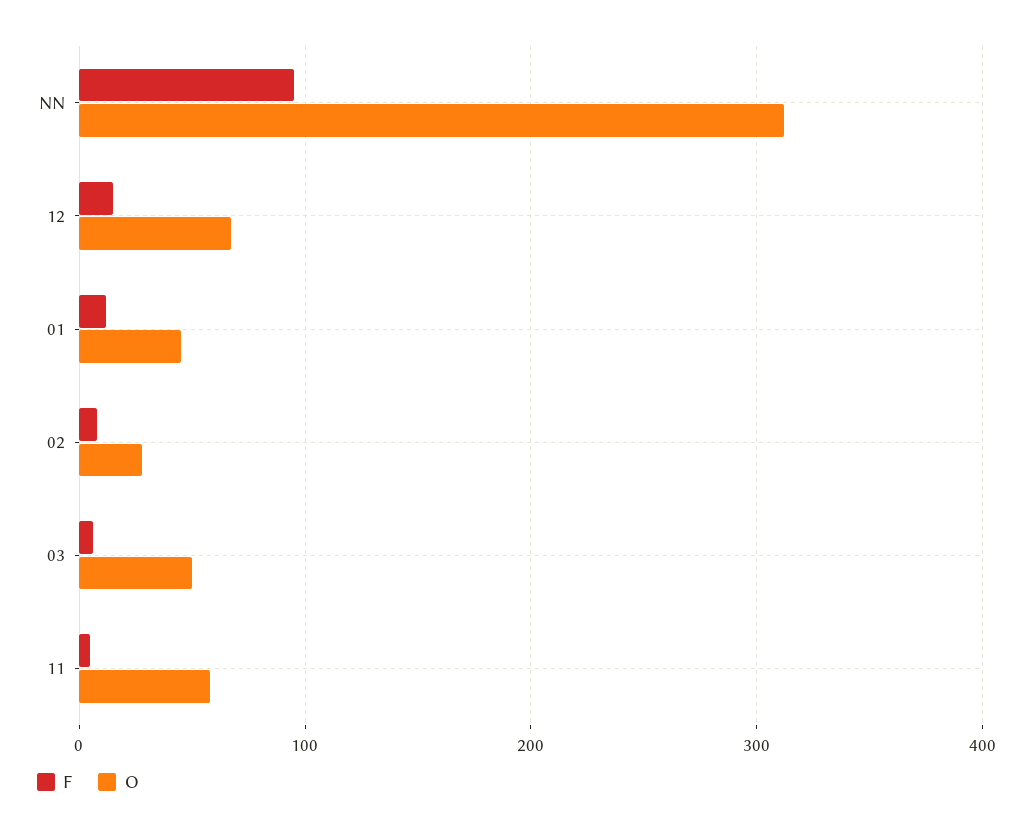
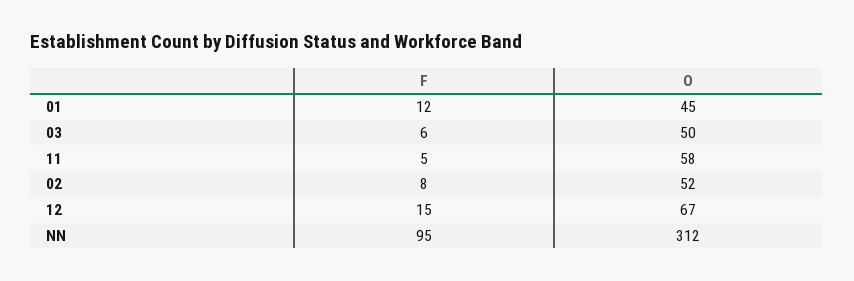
  {
    "F": {
      "NN": 95,
      "12": 15,
      "01": 12,
      "02": 8,
      "03": 6,
      "11": 5
    },
    "O": {
      "NN": 312,
      "12": 67,
      "01": 45,
-     "02": 30,
+     "02": 52,
      "03": 50,
      "11": 58
    }
  }

